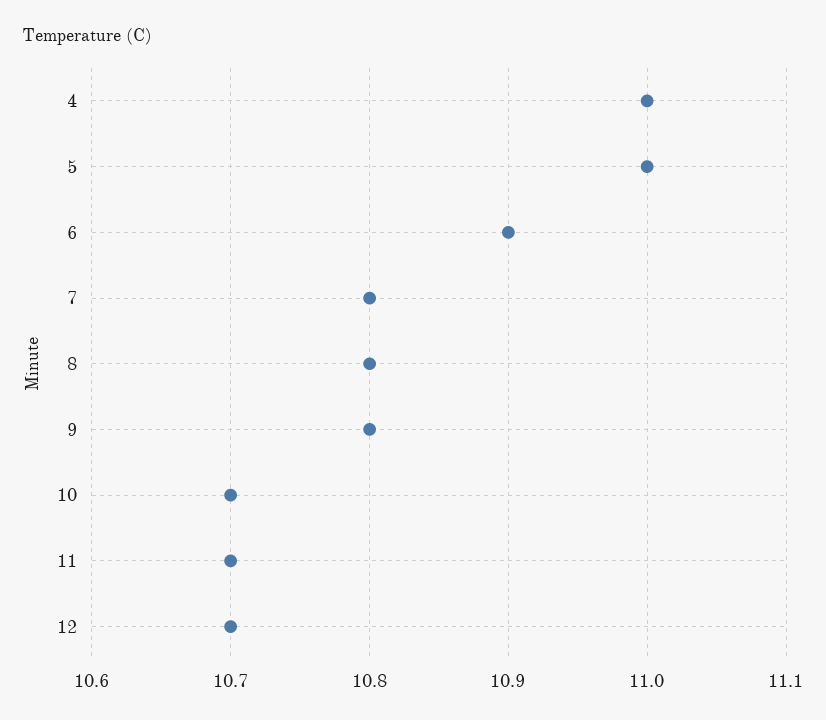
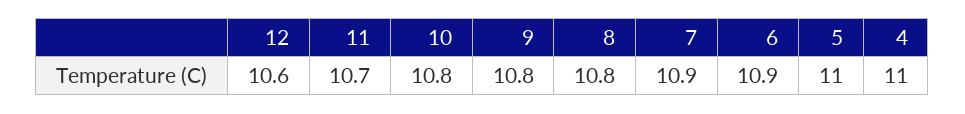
  {
    "4": 11,
    "5": 11,
    "6": 10.9,
-   "7": 10.8,
+   "7": 10.9,
    "8": 10.8,
    "9": 10.8,
-   "10": 10.7,
+   "10": 10.8,
    "11": 10.7,
-   "12": 10.7
+   "12": 10.6
  }

